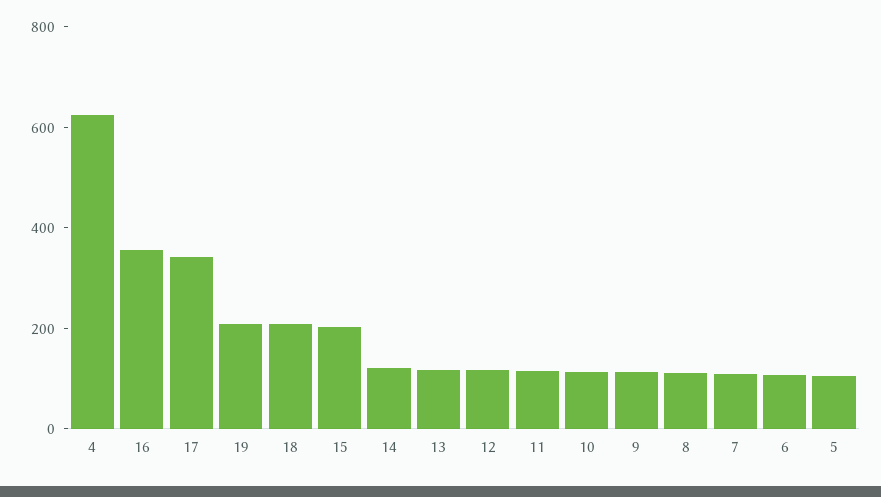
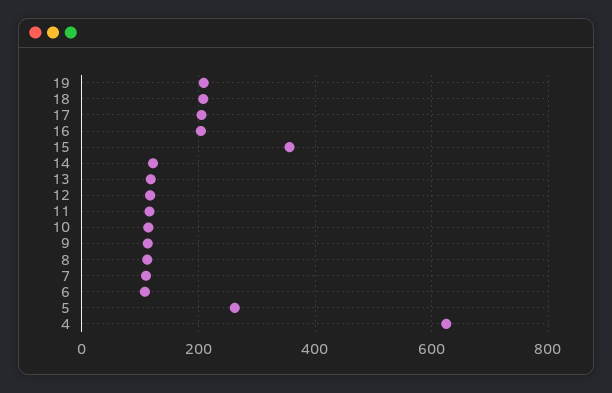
  {
    "4": 620,
-   "16": 350,
+   "16": 200,
-   "17": 350,
+   "17": 200,
    "19": 200,
    "18": 200,
-   "15": 200,
+   "15": 360,
    "14": 120,
    "13": 120,
    "12": 120,
    "11": 120,
    "10": 120,
    "9": 120,
    "8": 120,
    "7": 120,
    "6": 100,
-   "5": 100
+   "5": 260
  }

